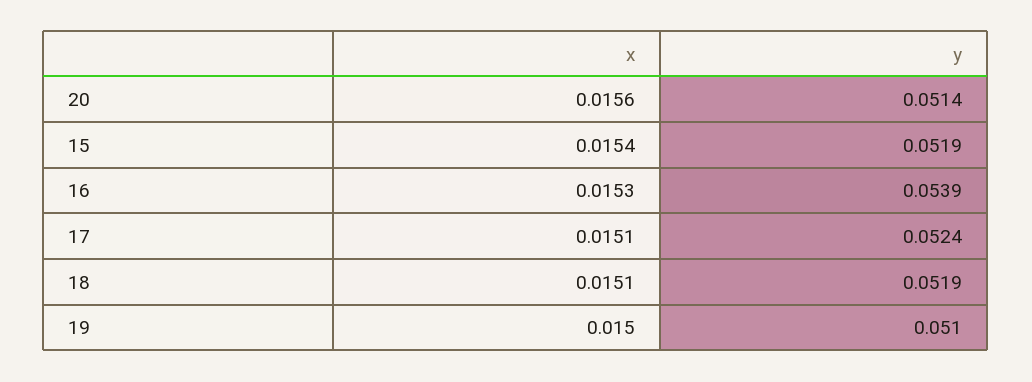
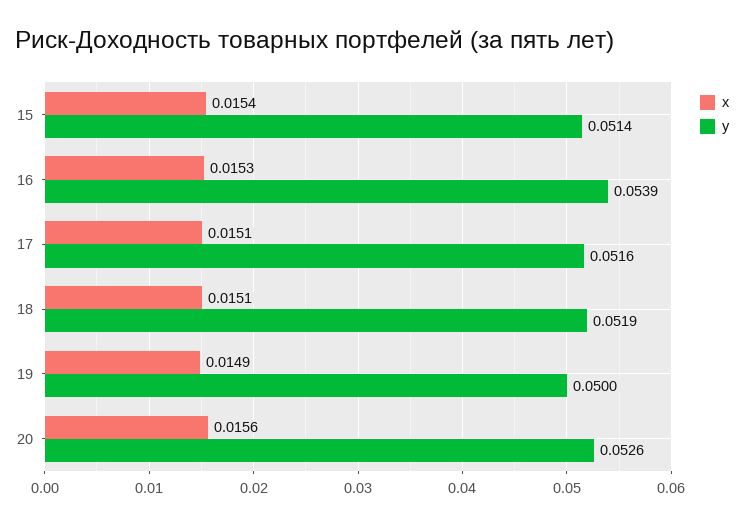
  {
    "x": {
      "20": 0.0156,
      "15": 0.0154,
      "16": 0.0153,
      "17": 0.0151,
      "18": 0.0151,
-     "19": 0.015
+     "19": 0.0149
    },
    "y": {
-     "20": 0.0514,
+     "20": 0.0526,
-     "15": 0.0519,
+     "15": 0.0514,
      "16": 0.0539,
-     "17": 0.0524,
+     "17": 0.0516,
      "18": 0.0519,
-     "19": 0.051
+     "19": 0.05
    }
  }

